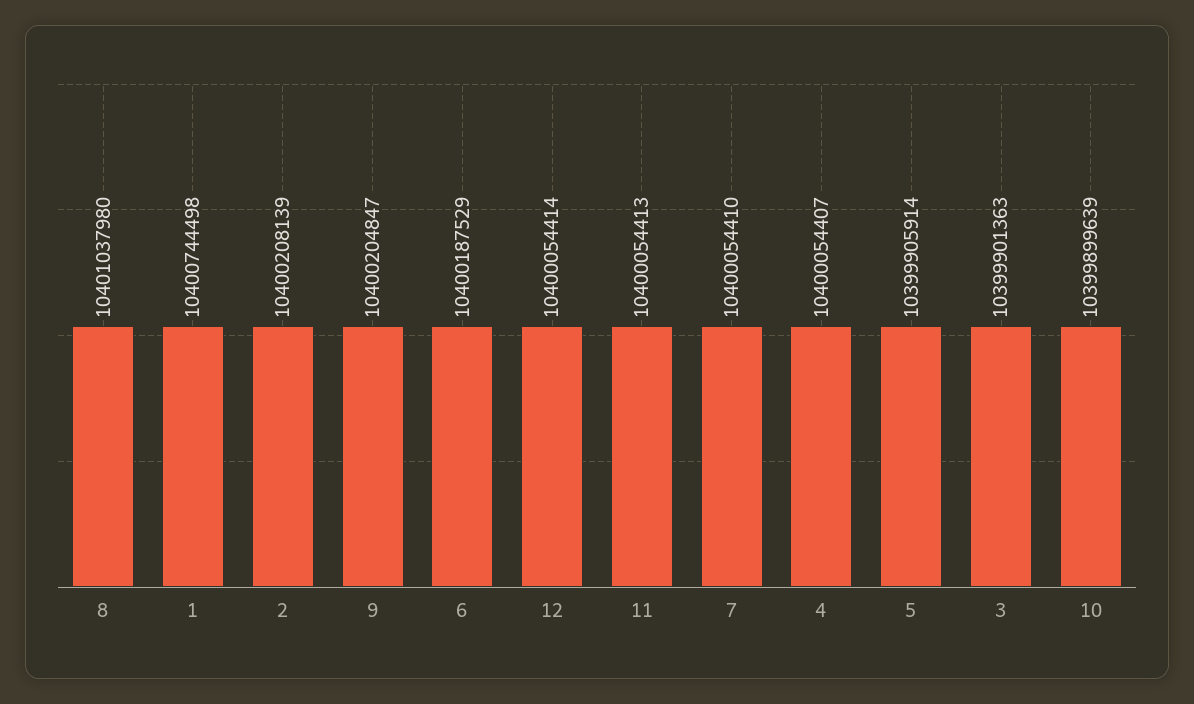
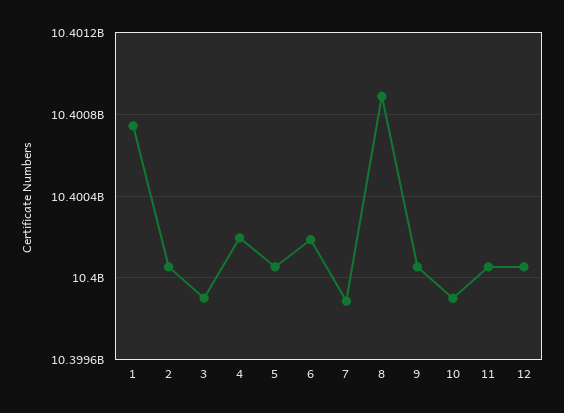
  {
-   "8": 10401037980,
+   "8": 10400900000,
    "1": 10400744498,
-   "2": 10400208139,
+   "2": 10400050000,
-   "9": 10400204847,
+   "9": 10400050000,
    "6": 10400187529,
    "12": 10400054414,
    "11": 10400054413,
-   "7": 10400054410,
+   "7": 10399900000,
-   "4": 10400054407,
+   "4": 10400200000,
-   "5": 10399905914,
+   "5": 10400050000,
    "3": 10399901363,
    "10": 10399899639
  }

